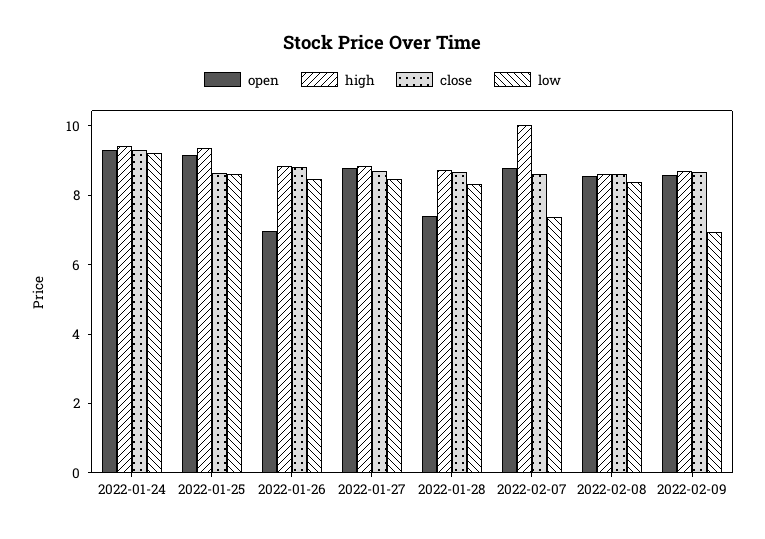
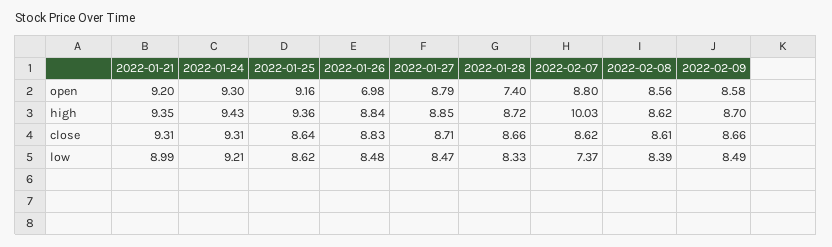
  {
    "open": {
      "2022-01-24": 9.3,
      "2022-01-25": 9.16,
      "2022-01-26": 6.98,
      "2022-01-27": 8.79,
      "2022-01-28": 7.4,
      "2022-02-07": 8.8,
      "2022-02-08": 8.56,
-     "2022-02-09": 8.58
+     "2022-02-09": 8.58,
+     "2022-01-21": 9.2
    },
    "high": {
      "2022-01-24": 9.43,
      "2022-01-25": 9.36,
      "2022-01-26": 8.84,
      "2022-01-27": 8.85,
      "2022-01-28": 8.72,
      "2022-02-07": 10.03,
      "2022-02-08": 8.62,
-     "2022-02-09": 8.7
+     "2022-02-09": 8.7,
+     "2022-01-21": 9.35
    },
    "close": {
      "2022-01-24": 9.31,
      "2022-01-25": 8.64,
      "2022-01-26": 8.83,
      "2022-01-27": 8.71,
      "2022-01-28": 8.66,
      "2022-02-07": 8.62,
      "2022-02-08": 8.61,
-     "2022-02-09": 8.66
+     "2022-02-09": 8.66,
+     "2022-01-21": 9.31
    },
    "low": {
      "2022-01-24": 9.21,
      "2022-01-25": 8.62,
      "2022-01-26": 8.48,
      "2022-01-27": 8.47,
      "2022-01-28": 8.33,
      "2022-02-07": 7.37,
      "2022-02-08": 8.39,
-     "2022-02-09": 7
+     "2022-02-09": 8.49,
+     "2022-01-21": 8.99
    }
  }

